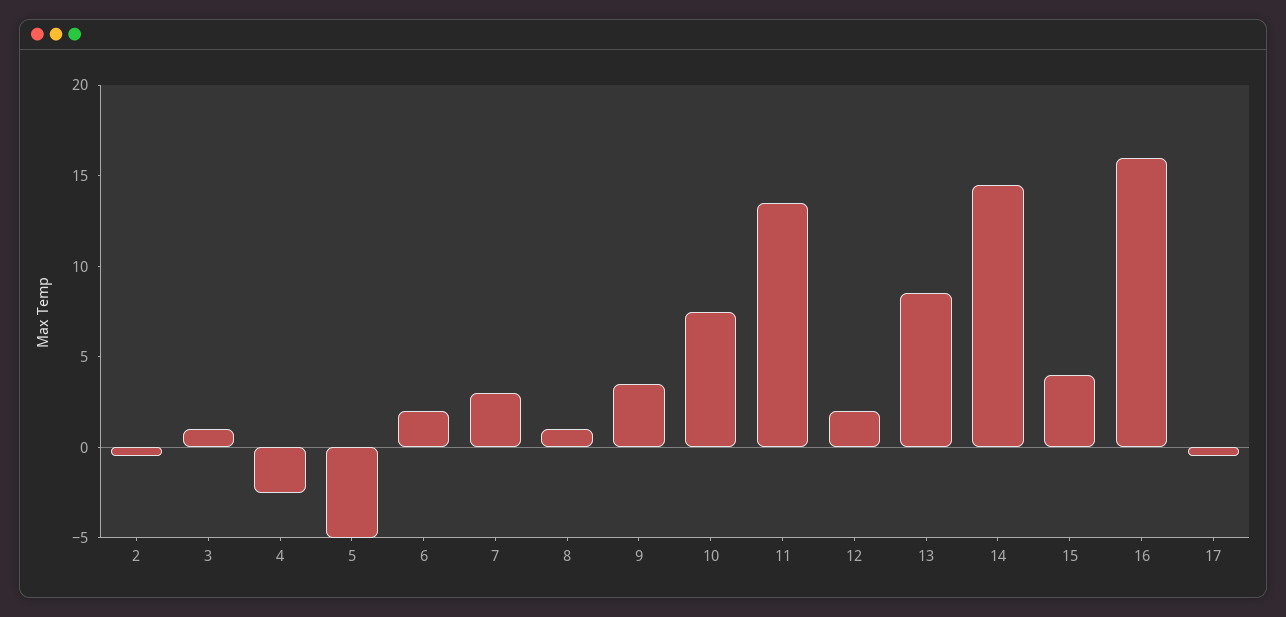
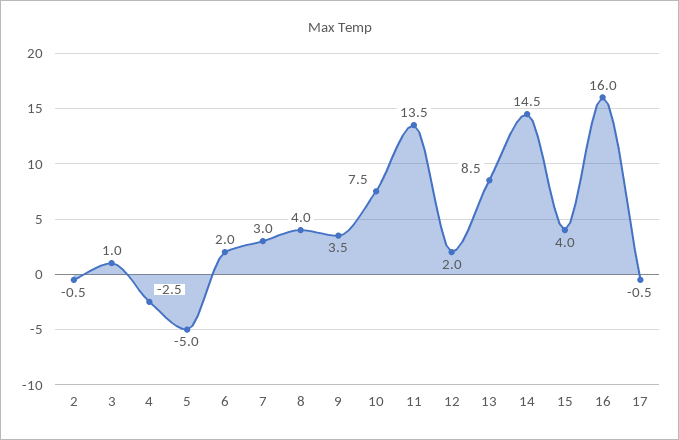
  {
    "2": -0.5,
    "3": 1,
    "4": -2.5,
    "5": -5,
    "6": 2,
    "7": 3,
-   "8": 1,
+   "8": 4,
    "9": 3.5,
    "10": 7.5,
    "11": 13.5,
    "12": 2,
    "13": 8.5,
    "14": 14.5,
    "15": 4,
    "16": 16,
    "17": -0.5
  }

